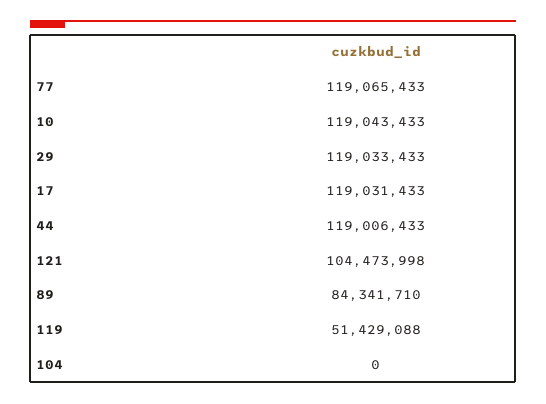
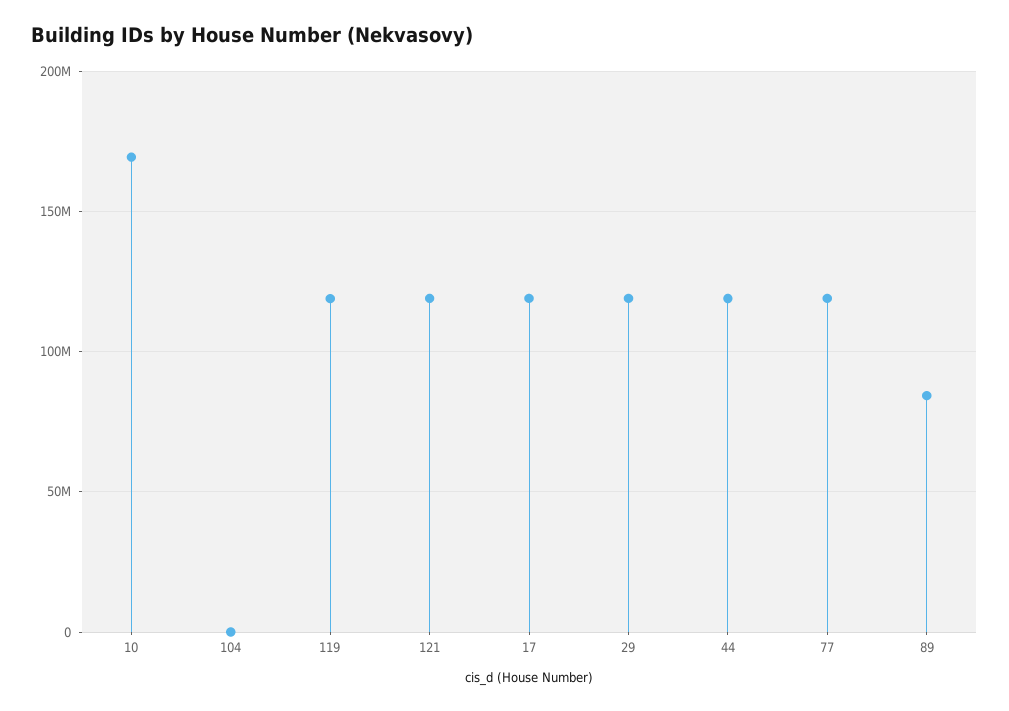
  {
    "77": 119065433,
-   "10": 119043433,
+   "10": 170000000,
    "29": 119033433,
    "17": 119031433,
    "44": 119006433,
-   "121": 104473998,
+   "121": 120000000,
    "89": 84341710,
-   "119": 51429088,
+   "119": 120000000,
    "104": 0
  }

